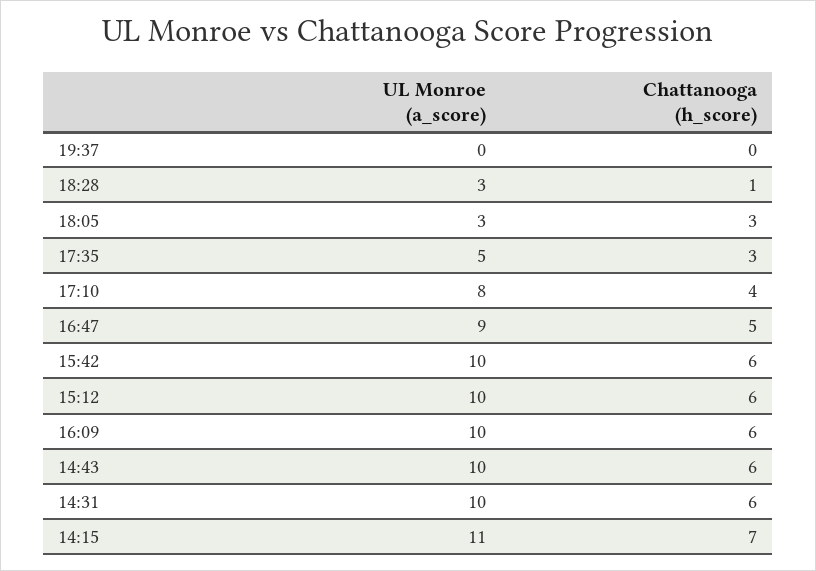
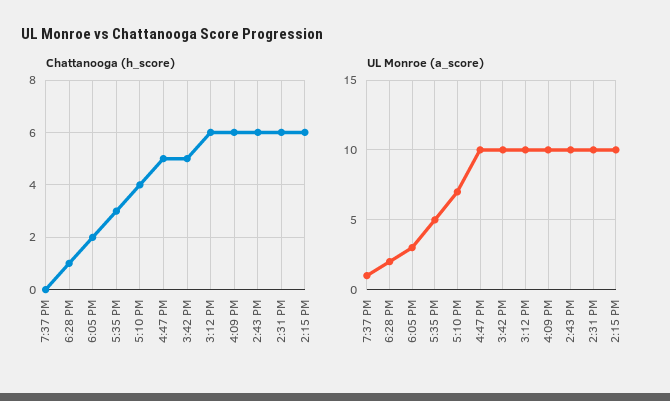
  {
    "UL Monroe (a_score)": {
-     "19:37": 0,
+     "19:37": 1,
-     "18:28": 3,
+     "18:28": 2,
      "18:05": 3,
      "17:35": 5,
-     "17:10": 8,
+     "17:10": 7,
-     "16:47": 9,
+     "16:47": 10,
      "15:42": 10,
      "15:12": 10,
      "16:09": 10,
      "14:43": 10,
      "14:31": 10,
-     "14:15": 11
+     "14:15": 10
    },
    "Chattanooga (h_score)": {
      "19:37": 0,
      "18:28": 1,
-     "18:05": 3,
+     "18:05": 2,
      "17:35": 3,
      "17:10": 4,
      "16:47": 5,
-     "15:42": 6,
+     "15:42": 5,
      "15:12": 6,
      "16:09": 6,
      "14:43": 6,
      "14:31": 6,
-     "14:15": 7
+     "14:15": 6
    }
  }

